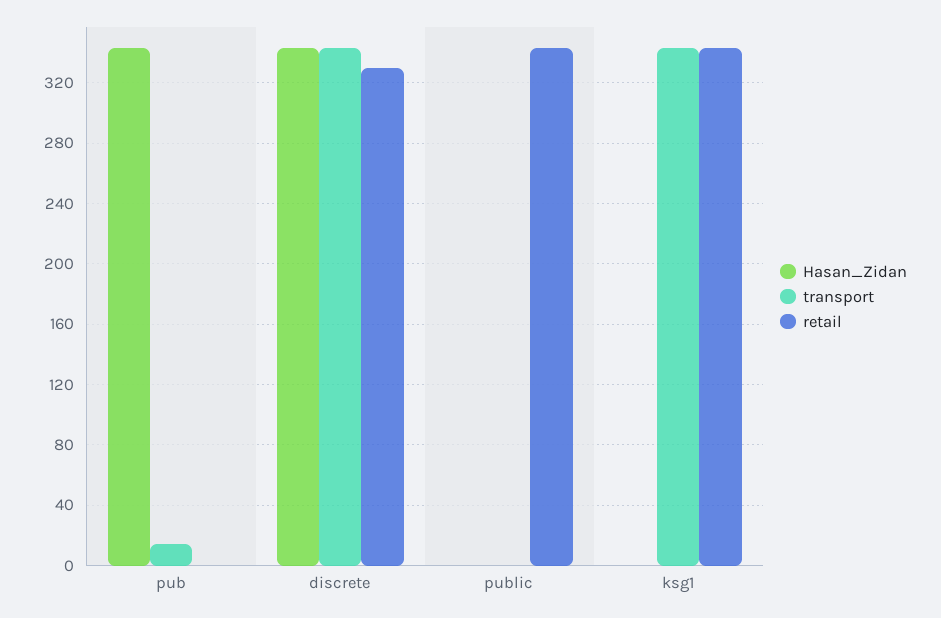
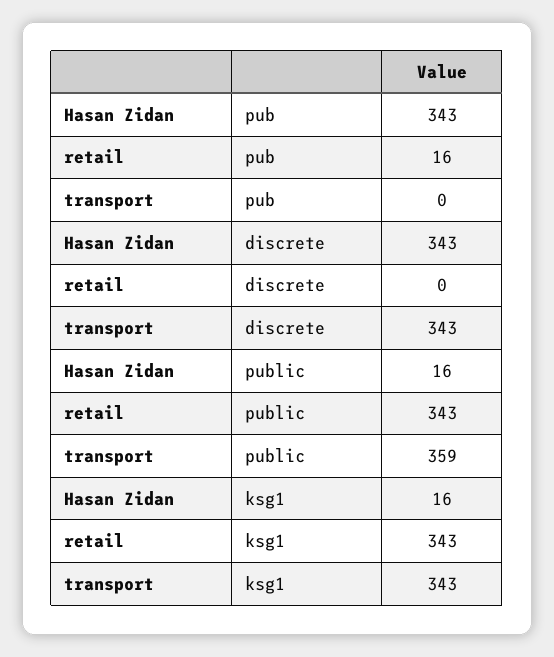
  {
    "Hasan_Zidan": {
      "pub": 343,
      "discrete": 343,
-     "public": 0,
+     "public": 16,
-     "ksg1": 0
+     "ksg1": 16
    },
    "transport": {
-     "pub": 15,
+     "pub": 0,
      "discrete": 343,
-     "public": 0,
+     "public": 359,
      "ksg1": 343
    },
    "retail": {
-     "pub": 0,
+     "pub": 16,
-     "discrete": 330,
+     "discrete": 0,
      "public": 343,
      "ksg1": 343
    }
  }

